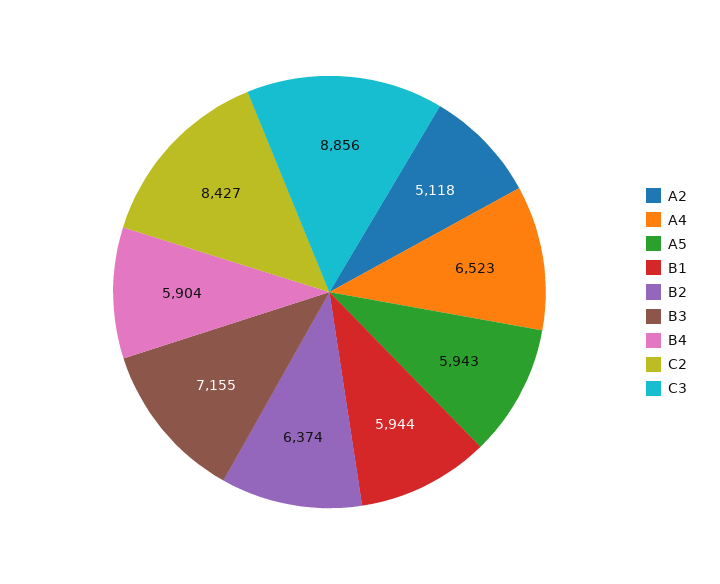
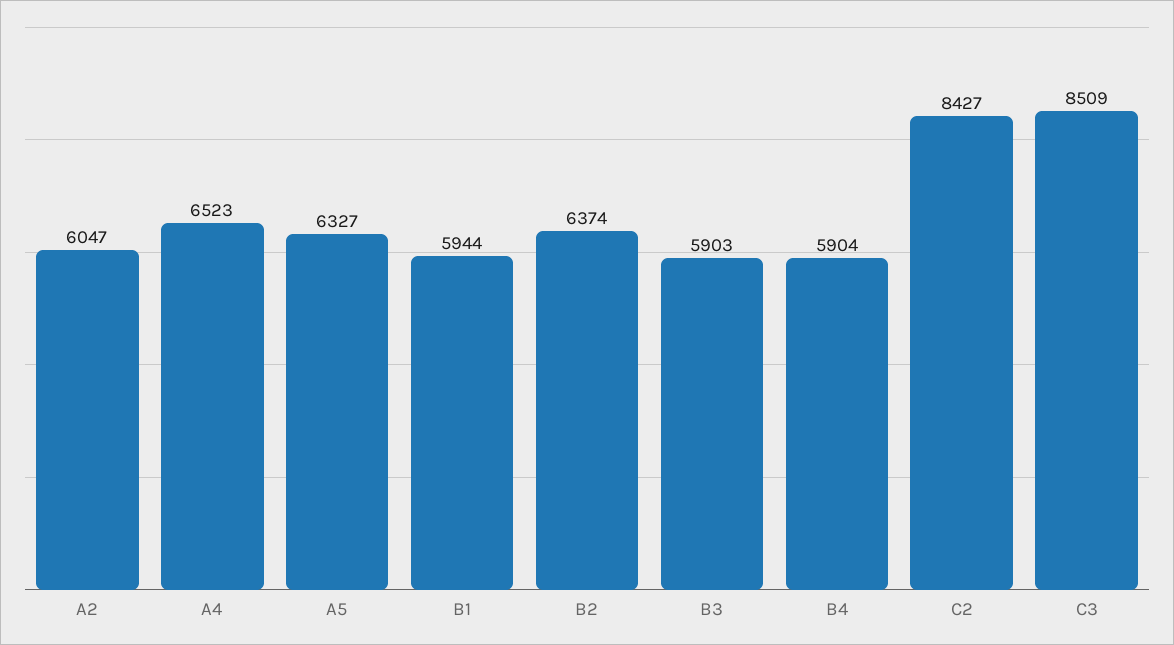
  {
-   "A2": 5118,
+   "A2": 6047,
    "A4": 6523,
-   "A5": 5943,
+   "A5": 6327,
    "B1": 5944,
    "B2": 6374,
-   "B3": 7155,
+   "B3": 5903,
    "B4": 5904,
    "C2": 8427,
-   "C3": 8856
+   "C3": 8509
  }

